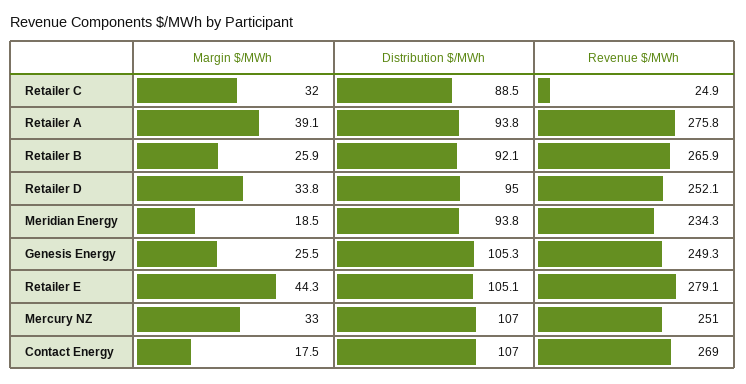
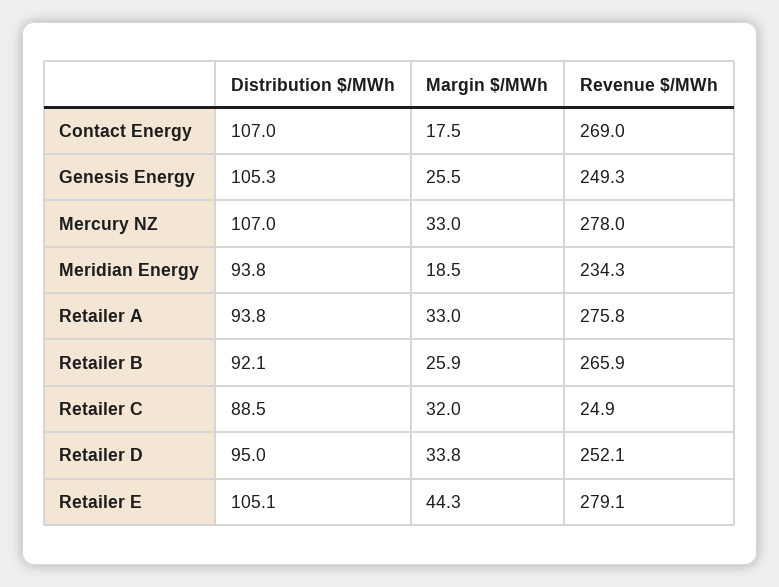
  {
    "Margin $/MWh": {
      "Retailer C": 32,
-     "Retailer A": 39.1,
+     "Retailer A": 33,
      "Retailer B": 25.9,
      "Retailer D": 33.8,
      "Meridian Energy": 18.5,
      "Genesis Energy": 25.5,
      "Retailer E": 44.3,
      "Mercury NZ": 33,
      "Contact Energy": 17.5
    },
    "Distribution $/MWh": {
      "Retailer C": 88.5,
      "Retailer A": 93.8,
      "Retailer B": 92.1,
      "Retailer D": 95,
      "Meridian Energy": 93.8,
      "Genesis Energy": 105.3,
      "Retailer E": 105.1,
      "Mercury NZ": 107,
      "Contact Energy": 107
    },
    "Revenue $/MWh": {
      "Retailer C": 24.9,
      "Retailer A": 275.8,
      "Retailer B": 265.9,
      "Retailer D": 252.1,
      "Meridian Energy": 234.3,
      "Genesis Energy": 249.3,
      "Retailer E": 279.1,
-     "Mercury NZ": 251,
+     "Mercury NZ": 278,
      "Contact Energy": 269
    }
  }

